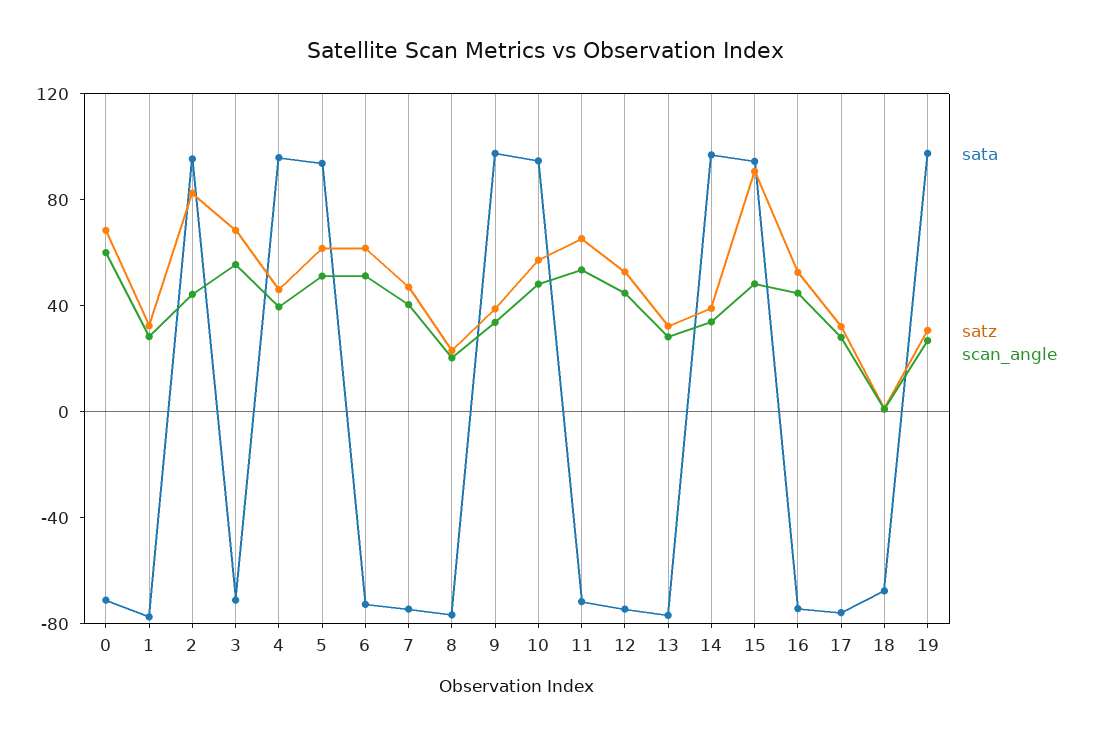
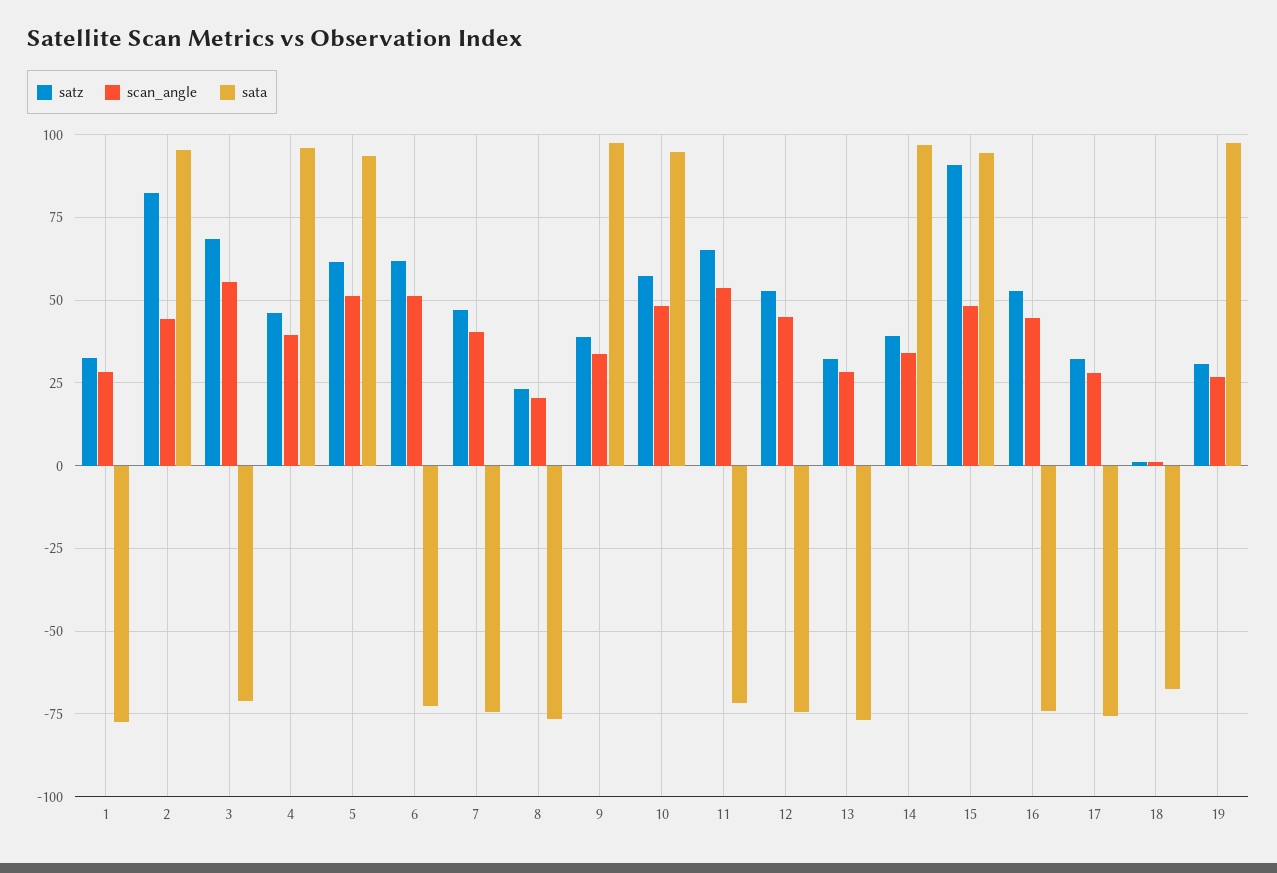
  {
    "sata": {
-     "0": -70,
      "1": -77.5,
      "2": 95,
      "3": -70,
      "4": 95,
      "5": 92.5,
      "6": -72.5,
      "7": -75,
      "8": -77.5,
      "9": 97.5,
      "10": 95,
      "11": -72.5,
      "12": -75,
      "13": -77.5,
      "14": 97.5,
      "15": 95,
      "16": -75,
      "17": -75,
      "18": -67.5,
      "19": 97.5
    },
    "satz": {
-     "0": 70,
      "1": 32.5,
      "2": 82.5,
      "3": 67.5,
      "4": 45,
      "5": 62.5,
      "6": 62.5,
      "7": 47.5,
      "8": 22.5,
      "9": 40,
      "10": 57.5,
      "11": 65,
      "12": 52.5,
      "13": 32.5,
      "14": 40,
      "15": 90,
      "16": 52.5,
      "17": 32.5,
      "18": 0,
      "19": 30
    },
    "scan_angle": {
-     "0": 60,
      "1": 27.5,
      "2": 45,
      "3": 55,
      "4": 40,
      "5": 50,
      "6": 52.5,
      "7": 40,
      "8": 20,
      "9": 35,
      "10": 47.5,
      "11": 52.5,
      "12": 45,
      "13": 27.5,
      "14": 35,
      "15": 47.5,
      "16": 45,
      "17": 27.5,
      "18": 0,
      "19": 27.5
    }
  }

